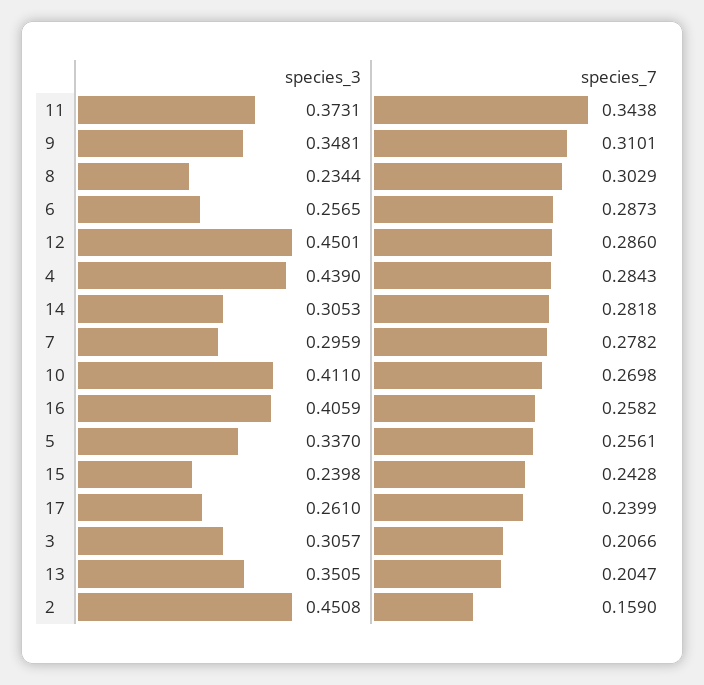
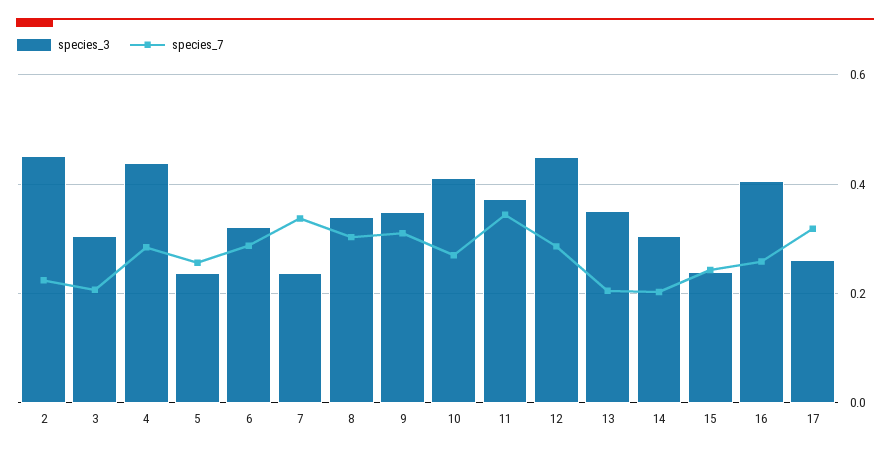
  {
    "species_3": {
      "11": 0.3731,
      "9": 0.3481,
-     "8": 0.2344,
+     "8": 0.34,
-     "6": 0.2565,
+     "6": 0.32,
      "12": 0.4501,
      "4": 0.439,
      "14": 0.3053,
-     "7": 0.2959,
+     "7": 0.24,
      "10": 0.411,
      "16": 0.4059,
-     "5": 0.337,
+     "5": 0.24,
      "15": 0.2398,
      "17": 0.261,
      "3": 0.3057,
      "13": 0.3505,
      "2": 0.4508
    },
    "species_7": {
      "11": 0.3438,
      "9": 0.3101,
      "8": 0.3029,
      "6": 0.2873,
      "12": 0.286,
      "4": 0.2843,
-     "14": 0.2818,
+     "14": 0.2,
-     "7": 0.2782,
+     "7": 0.34,
      "10": 0.2698,
      "16": 0.2582,
      "5": 0.2561,
      "15": 0.2428,
-     "17": 0.2399,
+     "17": 0.32,
      "3": 0.2066,
      "13": 0.2047,
-     "2": 0.159
+     "2": 0.22
    }
  }

